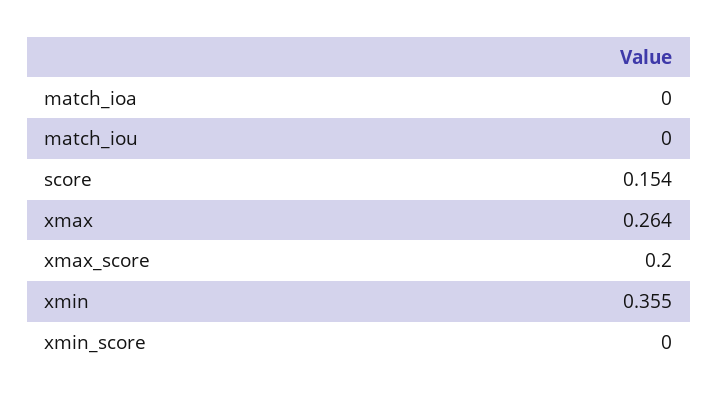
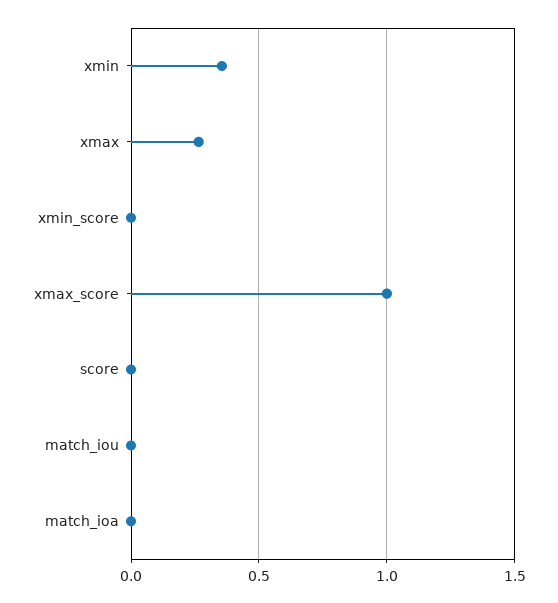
  {
    "match_ioa": 0,
    "match_iou": 0,
-   "score": 0.154,
+   "score": 0,
    "xmax": 0.264,
-   "xmax_score": 0.2,
+   "xmax_score": 1,
    "xmin": 0.355,
    "xmin_score": 0
  }

